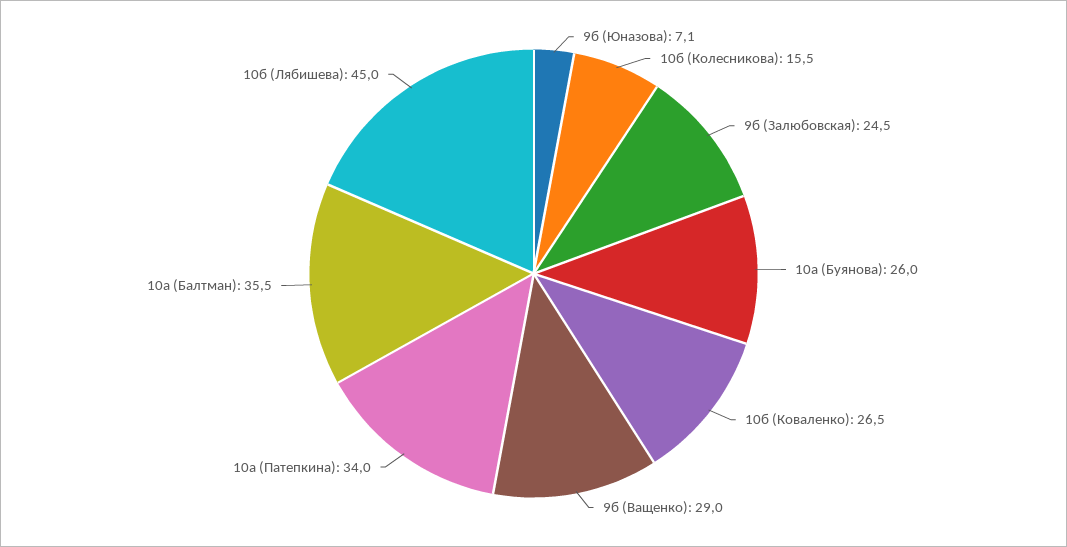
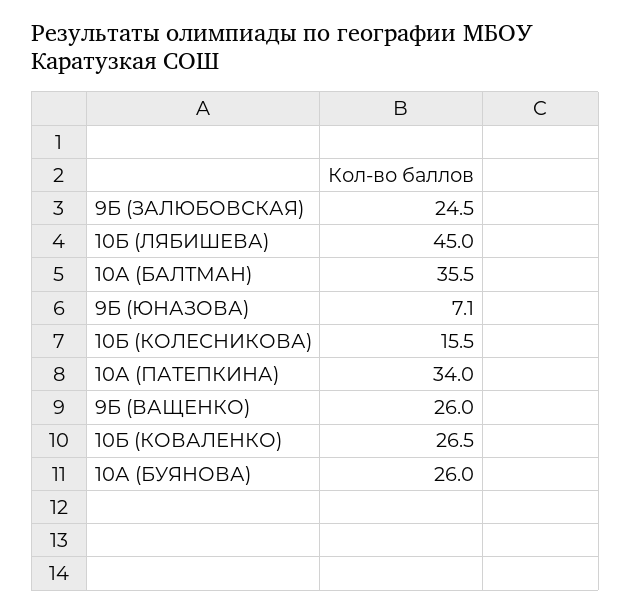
  {
    "9б (Юназова)": 7.1,
    "10б (Колесникова)": 15.5,
    "9б (Залюбовская)": 24.5,
    "10а (Буянова)": 26,
    "10б (Коваленко)": 26.5,
-   "9б (Ващенко)": 29,
+   "9б (Ващенко)": 26,
    "10а (Патепкина)": 34,
    "10а (Балтман)": 35.5,
    "10б (Лябишева)": 45
  }

